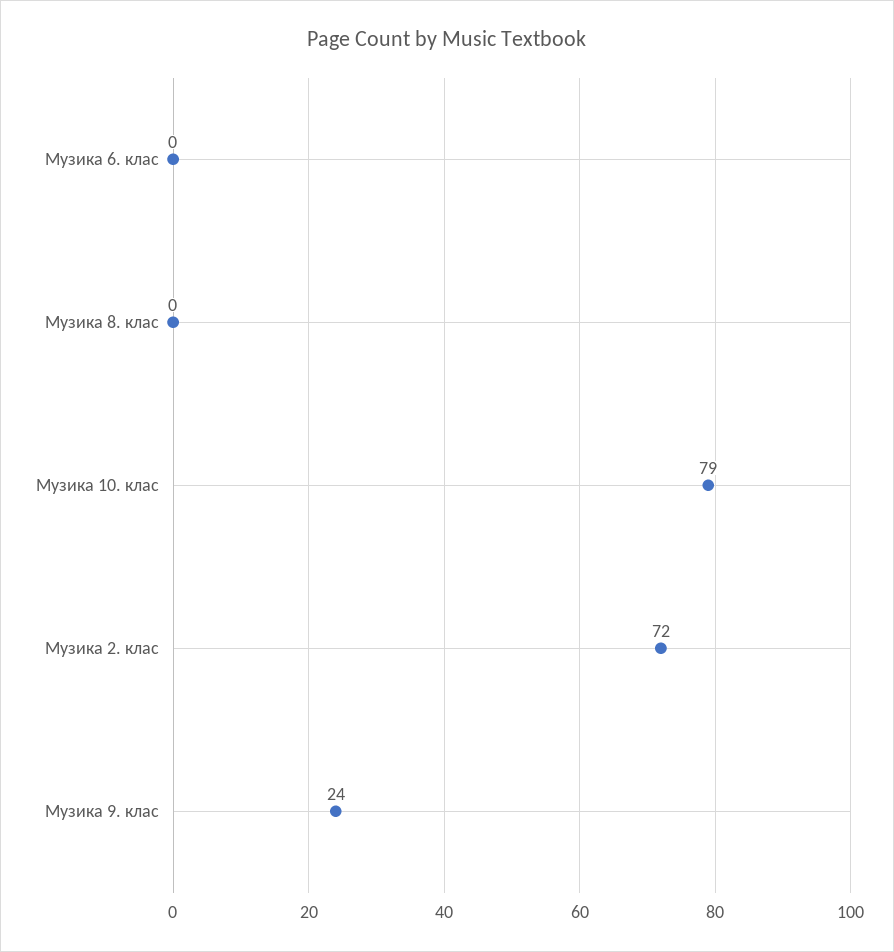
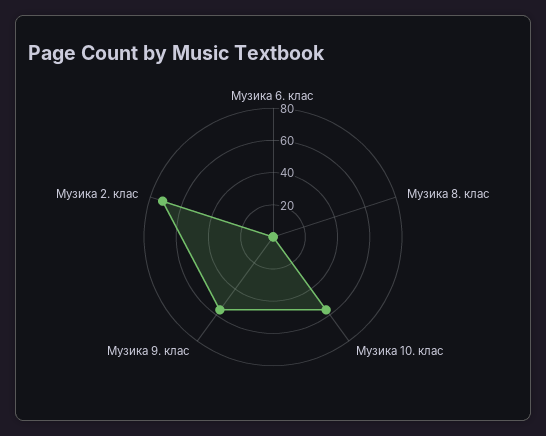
  {
    "Музика 6. клас": 0,
    "Музика 8. клас": 0,
-   "Музика 10. клас": 79,
+   "Музика 10. клас": 55,
    "Музика 2. клас": 72,
-   "Музика 9. клас": 24
+   "Музика 9. клас": 55
  }

